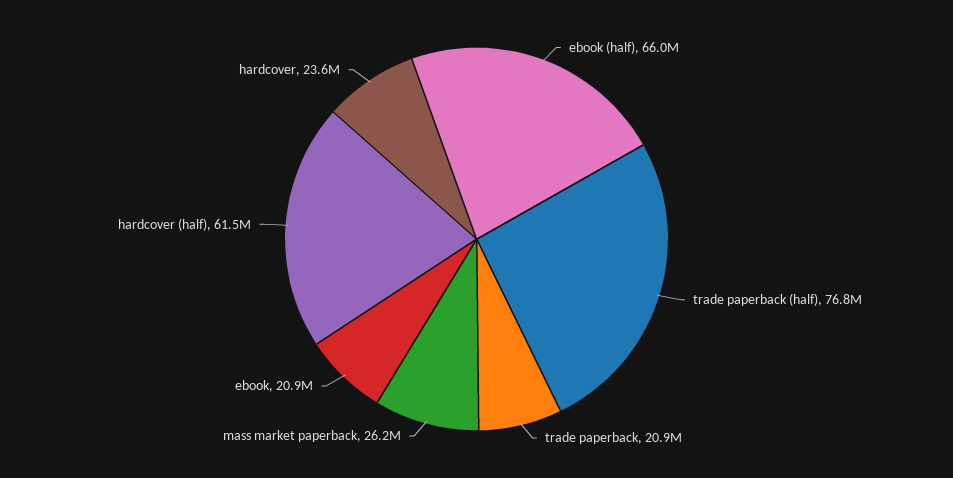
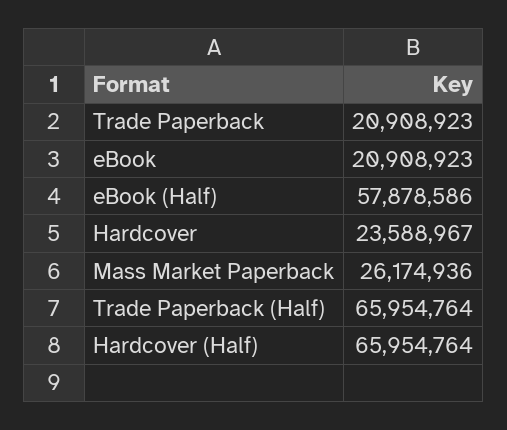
  {
-   "ebook (half)": 66000000,
+   "ebook (half)": 57878586,
-   "trade paperback (half)": 76800000,
+   "trade paperback (half)": 65954764,
    "trade paperback": 20908923,
    "mass market paperback": 26174936,
    "ebook": 20908923,
-   "hardcover (half)": 61500000,
+   "hardcover (half)": 65954764,
    "hardcover": 23588967
  }

